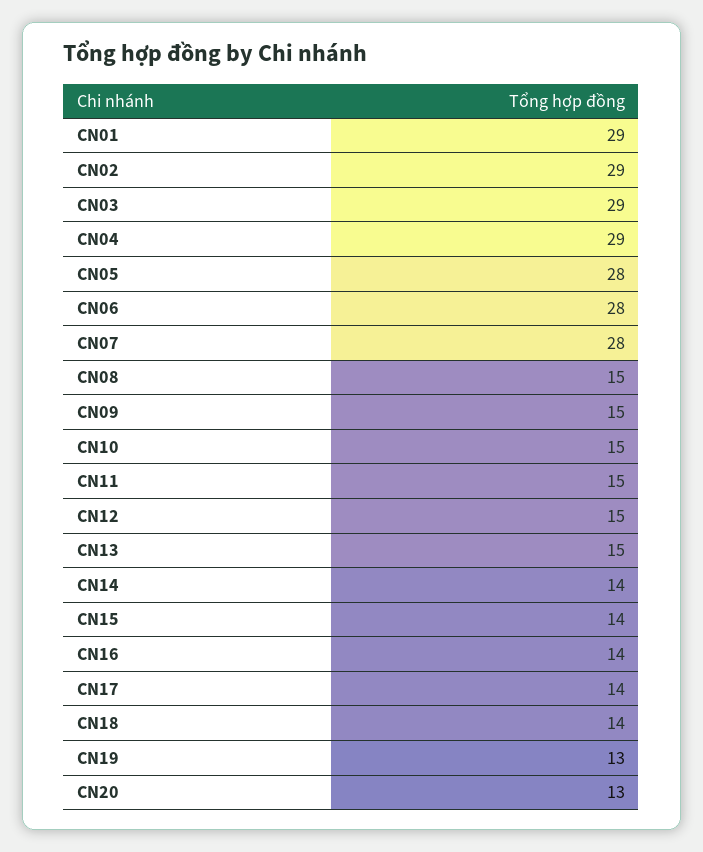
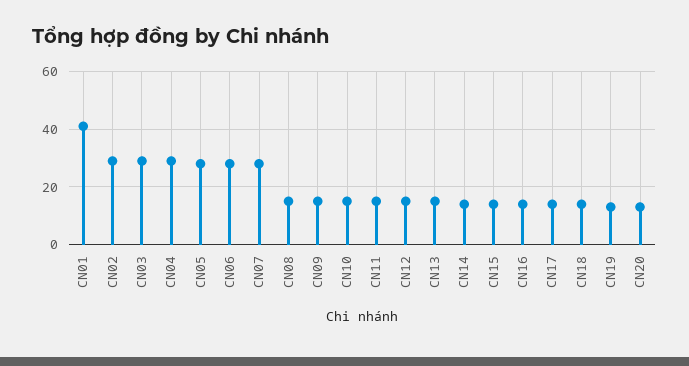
  {
-   "CN01": 29,
+   "CN01": 40,
    "CN02": 29,
    "CN03": 29,
    "CN04": 29,
    "CN05": 28,
    "CN06": 28,
    "CN07": 28,
    "CN08": 15,
    "CN09": 15,
    "CN10": 15,
    "CN11": 15,
    "CN12": 15,
    "CN13": 15,
    "CN14": 14,
    "CN15": 14,
    "CN16": 14,
    "CN17": 14,
    "CN18": 14,
    "CN19": 13,
    "CN20": 13
  }

